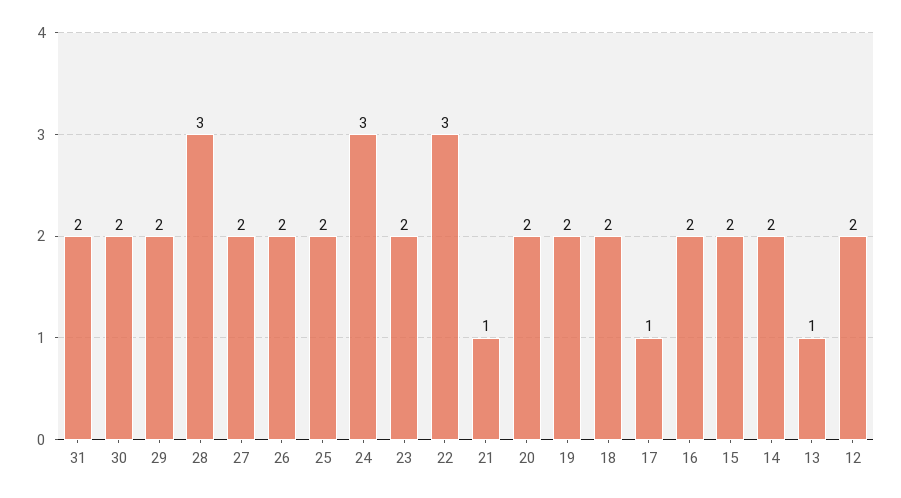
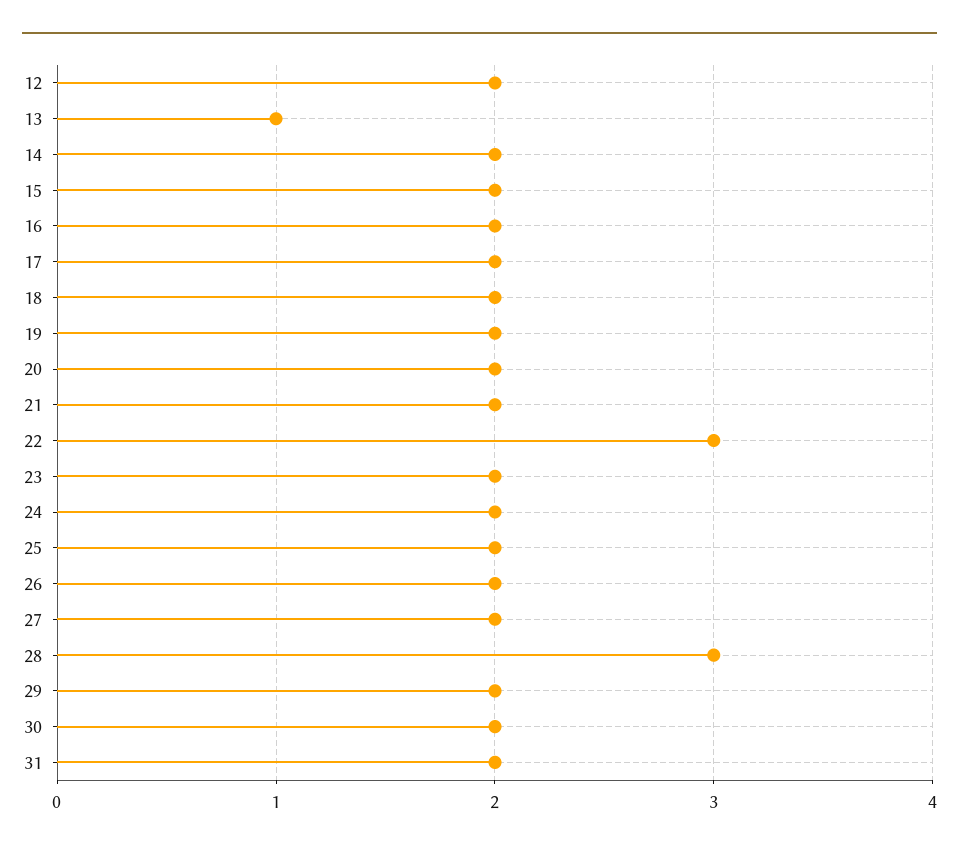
  {
    "31": 2,
    "30": 2,
    "29": 2,
    "28": 3,
    "27": 2,
    "26": 2,
    "25": 2,
-   "24": 3,
+   "24": 2,
    "23": 2,
    "22": 3,
-   "21": 1,
+   "21": 2,
    "20": 2,
    "19": 2,
    "18": 2,
-   "17": 1,
+   "17": 2,
    "16": 2,
    "15": 2,
    "14": 2,
    "13": 1,
    "12": 2
  }

